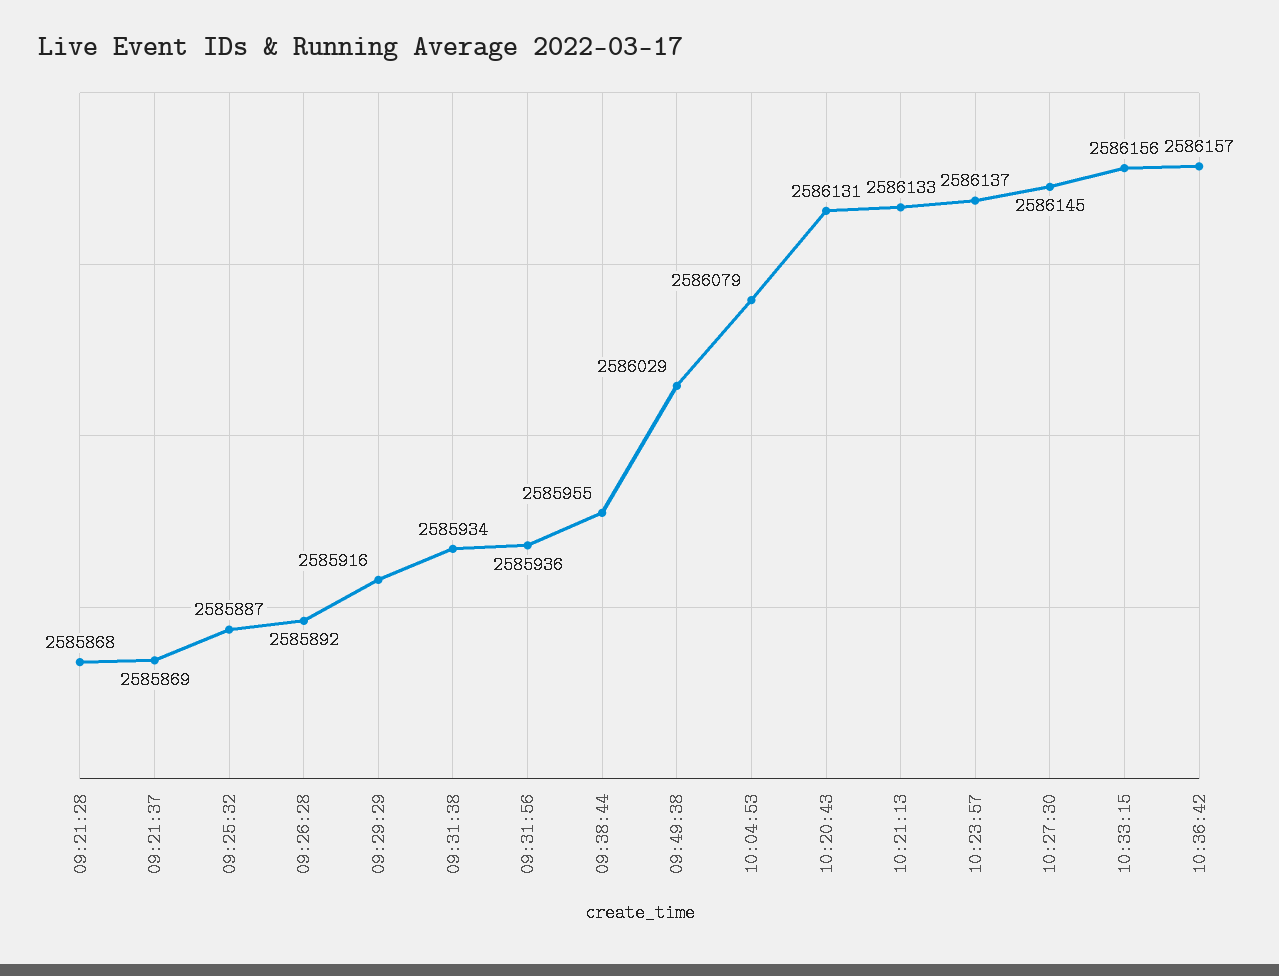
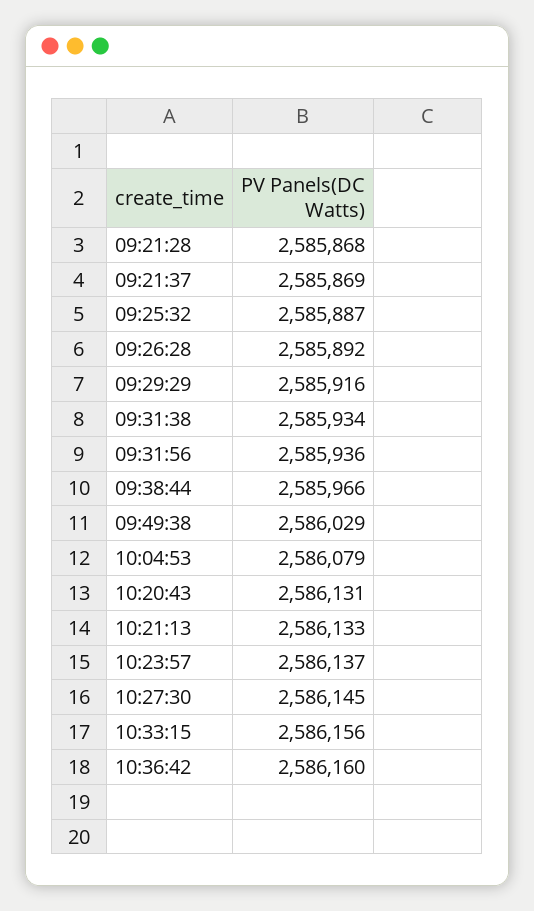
  {
    "09:21:28": 2585868,
    "09:21:37": 2585869,
    "09:25:32": 2585887,
    "09:26:28": 2585892,
    "09:29:29": 2585916,
    "09:31:38": 2585934,
    "09:31:56": 2585936,
-   "09:38:44": 2585955,
+   "09:38:44": 2585966,
    "09:49:38": 2586029,
    "10:04:53": 2586079,
    "10:20:43": 2586131,
    "10:21:13": 2586133,
    "10:23:57": 2586137,
    "10:27:30": 2586145,
    "10:33:15": 2586156,
-   "10:36:42": 2586157
+   "10:36:42": 2586160
  }

